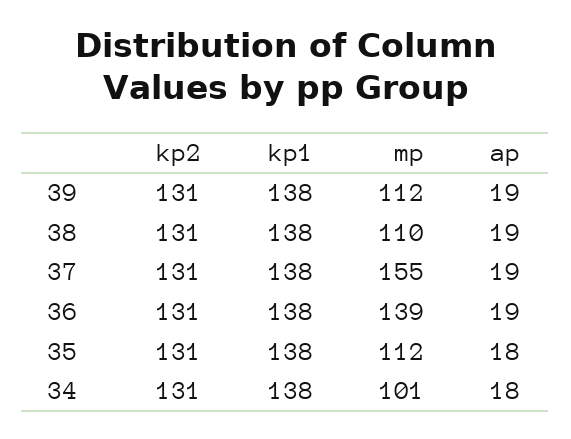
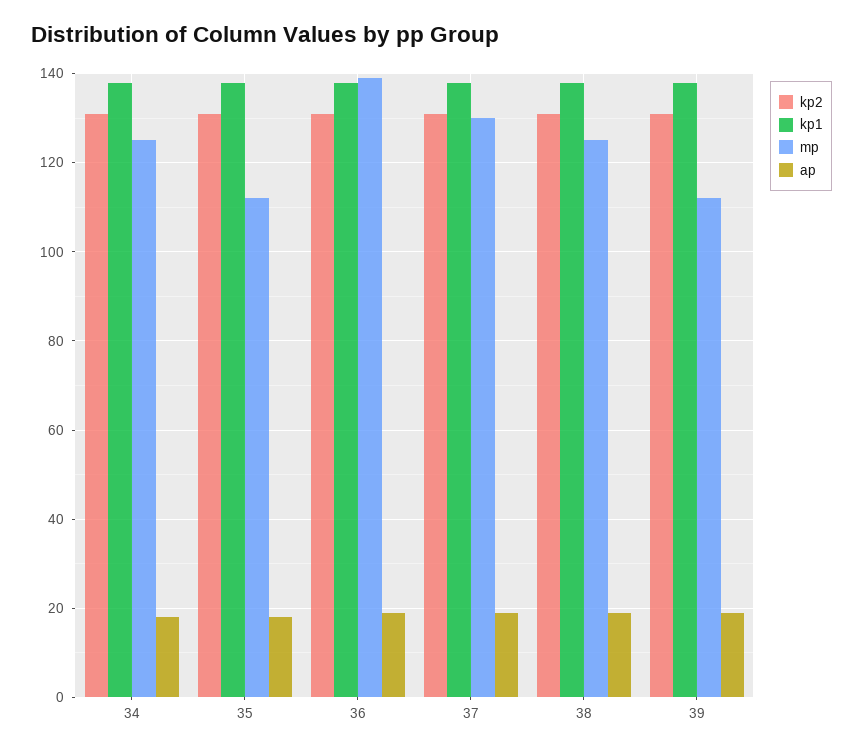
  {
    "kp2": {
      "39": 131,
      "38": 131,
      "37": 131,
      "36": 131,
      "35": 131,
      "34": 131
    },
    "kp1": {
      "39": 138,
      "38": 138,
      "37": 138,
      "36": 138,
      "35": 138,
      "34": 138
    },
    "mp": {
      "39": 112,
-     "38": 110,
+     "38": 125,
-     "37": 155,
+     "37": 130,
      "36": 139,
      "35": 112,
-     "34": 101
+     "34": 125
    },
    "ap": {
      "39": 19,
      "38": 19,
      "37": 19,
      "36": 19,
      "35": 18,
      "34": 18
    }
  }

